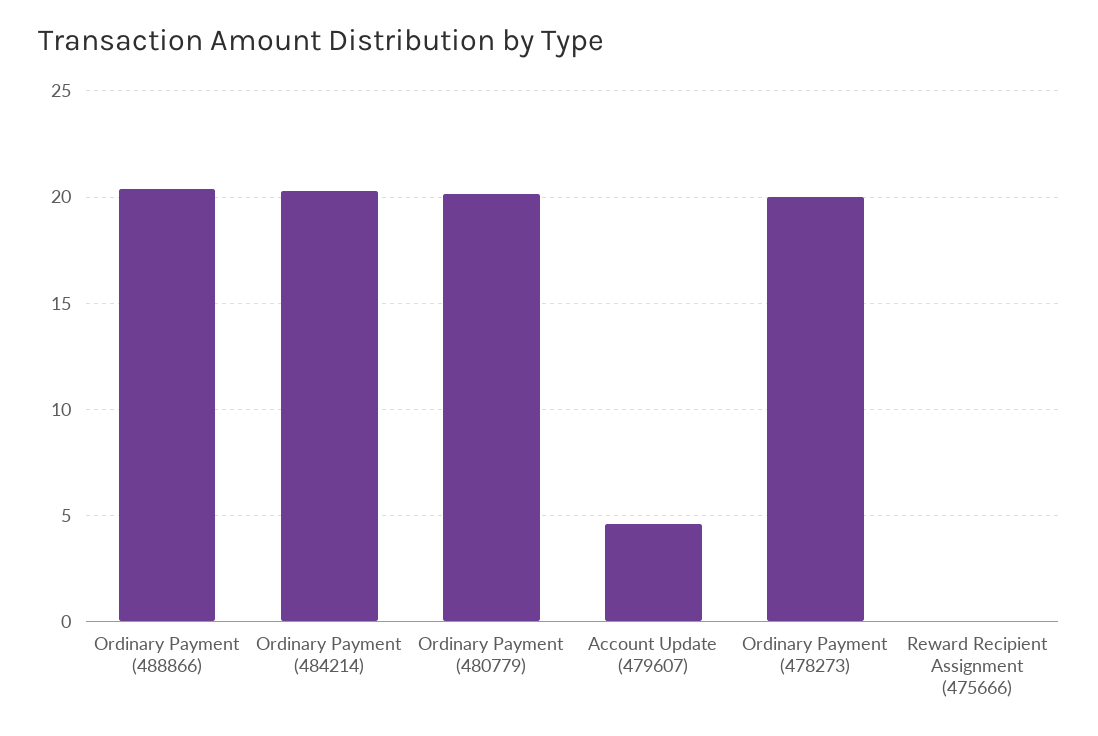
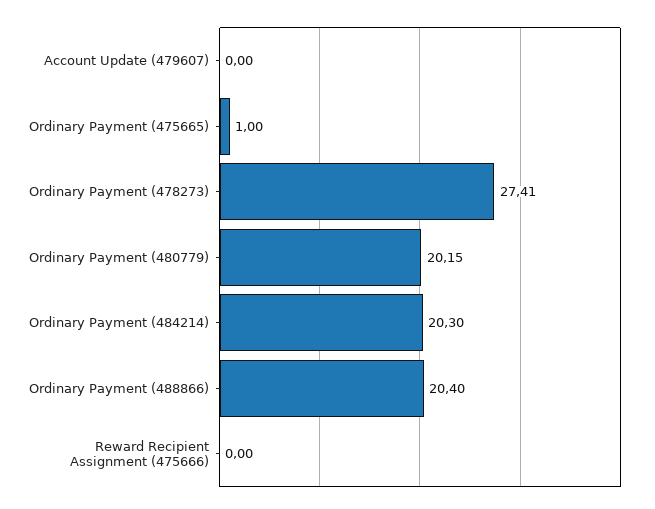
  {
    "Ordinary Payment (488866)": 20.4,
    "Ordinary Payment (484214)": 20.3,
    "Ordinary Payment (480779)": 20.15,
-   "Account Update (479607)": 4.5,
+   "Account Update (479607)": 0,
-   "Ordinary Payment (478273)": 20,
+   "Ordinary Payment (478273)": 27.41,
-   "Reward Recipient Assignment (475666)": 0
+   "Reward Recipient Assignment (475666)": 0,
+   "Ordinary Payment (475665)": 1
  }

